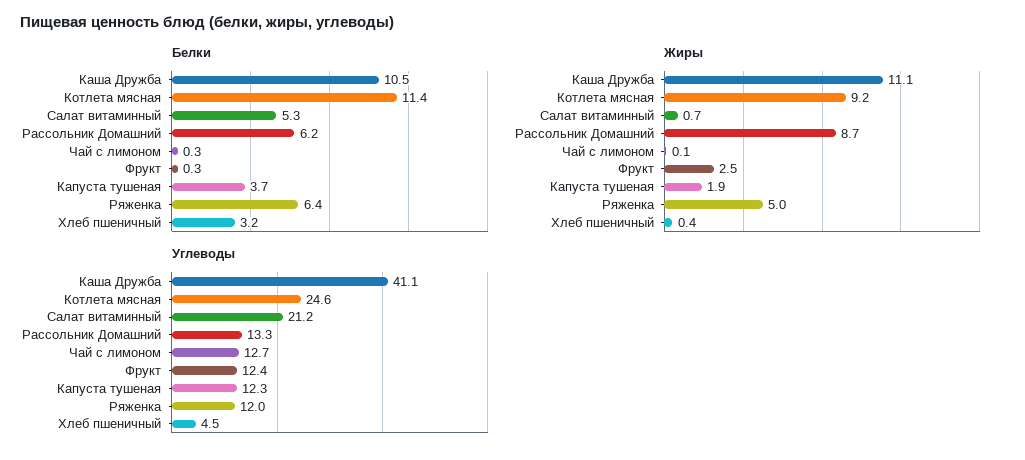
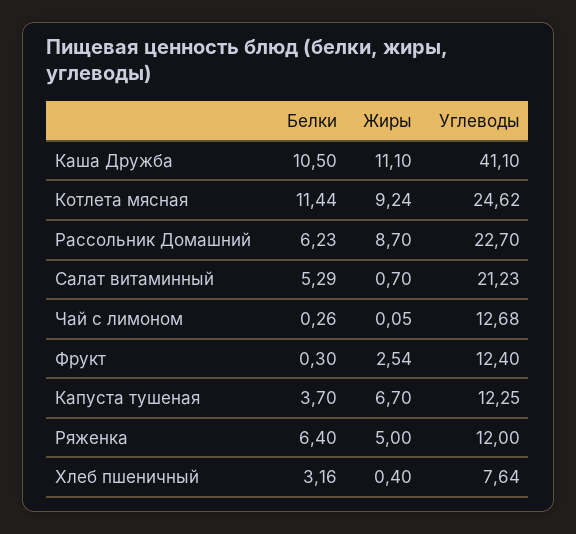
  {
    "Белки": {
      "Каша Дружба": 10.5,
      "Котлета мясная": 11.44,
      "Салат витаминный": 5.29,
      "Рассольник Домашний": 6.23,
      "Чай с лимоном": 0.26,
      "Фрукт": 0.3,
      "Капуста тушеная": 3.7,
      "Ряженка": 6.4,
      "Хлеб пшеничный": 3.16
    },
    "Жиры": {
      "Каша Дружба": 11.1,
      "Котлета мясная": 9.24,
      "Салат витаминный": 0.7,
      "Рассольник Домашний": 8.7,
      "Чай с лимоном": 0.05,
      "Фрукт": 2.54,
-     "Капуста тушеная": 1.9,
+     "Капуста тушеная": 6.7,
      "Ряженка": 5,
      "Хлеб пшеничный": 0.4
    },
    "Углеводы": {
      "Каша Дружба": 41.1,
      "Котлета мясная": 24.62,
      "Салат витаминный": 21.23,
-     "Рассольник Домашний": 13.3,
+     "Рассольник Домашний": 22.7,
      "Чай с лимоном": 12.68,
      "Фрукт": 12.4,
      "Капуста тушеная": 12.25,
      "Ряженка": 12,
-     "Хлеб пшеничный": 4.5
+     "Хлеб пшеничный": 7.64
    }
  }

